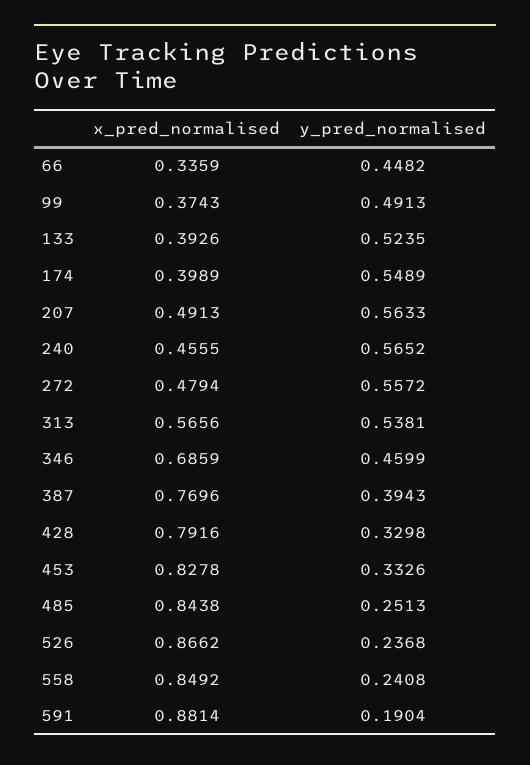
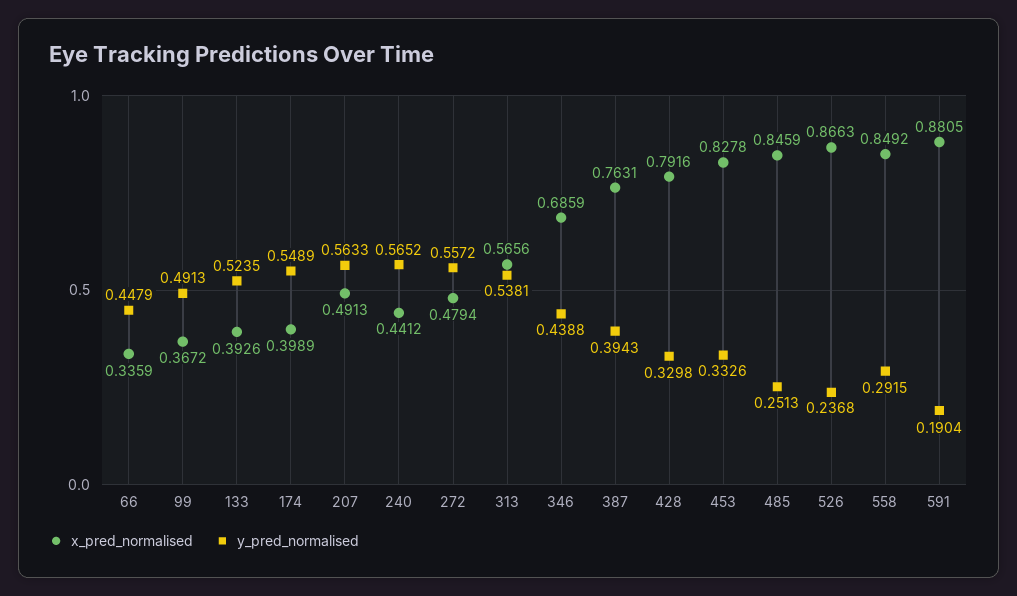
  {
    "x_pred_normalised": {
      "66": 0.3359,
-     "99": 0.3743,
+     "99": 0.3672,
      "133": 0.3926,
      "174": 0.3989,
      "207": 0.4913,
-     "240": 0.4555,
+     "240": 0.4412,
      "272": 0.4794,
      "313": 0.5656,
      "346": 0.6859,
-     "387": 0.7696,
+     "387": 0.7631,
      "428": 0.7916,
      "453": 0.8278,
-     "485": 0.8438,
+     "485": 0.8459,
-     "526": 0.8662,
+     "526": 0.8663,
      "558": 0.8492,
-     "591": 0.8814
+     "591": 0.8805
    },
    "y_pred_normalised": {
-     "66": 0.4482,
+     "66": 0.4479,
      "99": 0.4913,
      "133": 0.5235,
      "174": 0.5489,
      "207": 0.5633,
      "240": 0.5652,
      "272": 0.5572,
      "313": 0.5381,
-     "346": 0.4599,
+     "346": 0.4388,
      "387": 0.3943,
      "428": 0.3298,
      "453": 0.3326,
      "485": 0.2513,
      "526": 0.2368,
-     "558": 0.2408,
+     "558": 0.2915,
      "591": 0.1904
    }
  }

